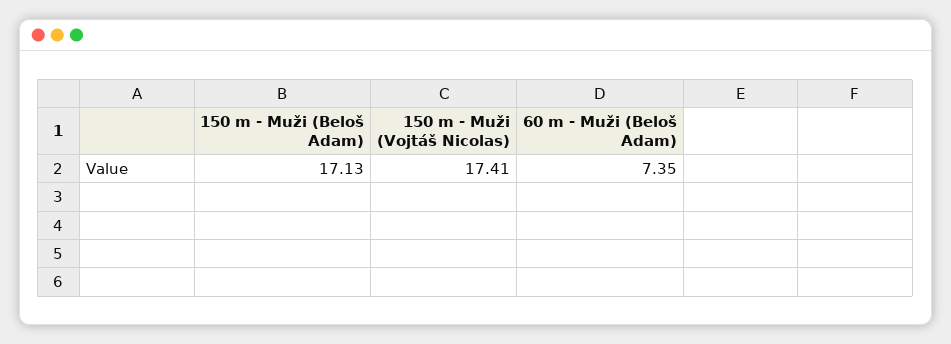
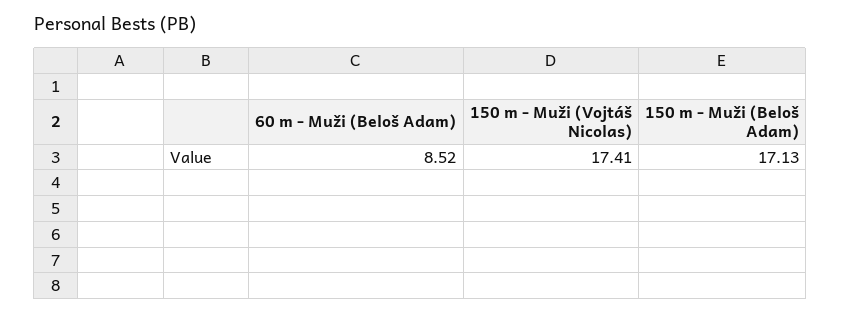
  {
    "150 m - Muži (Beloš Adam)": 17.13,
    "150 m - Muži (Vojtáš Nicolas)": 17.41,
-   "60 m - Muži (Beloš Adam)": 7.35
+   "60 m - Muži (Beloš Adam)": 8.52
  }

